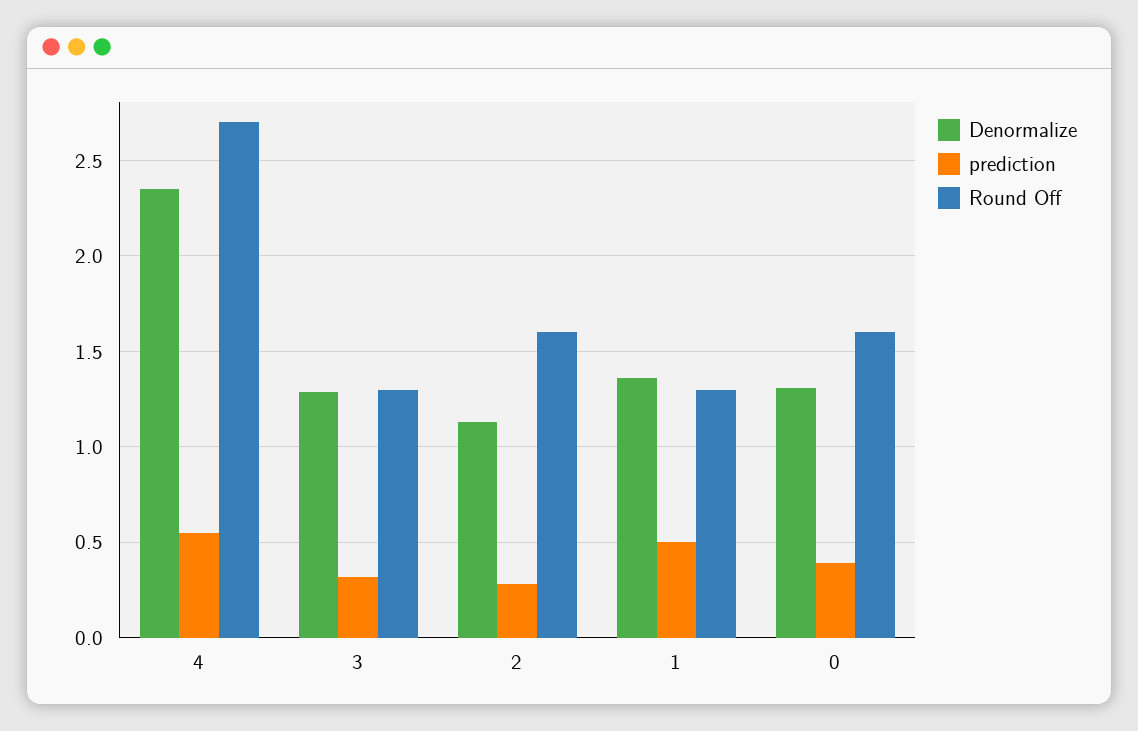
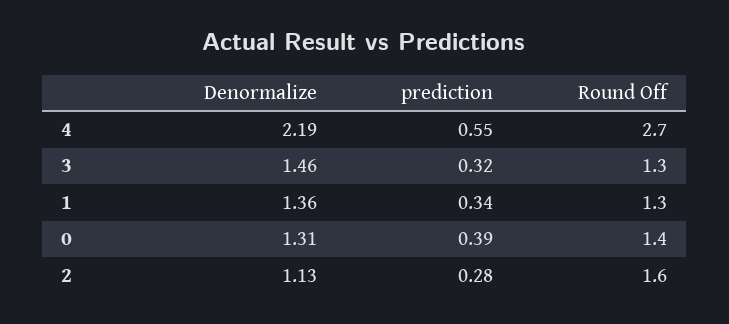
  {
    "Denormalize": {
-     "4": 2.35,
+     "4": 2.19,
-     "3": 1.3,
+     "3": 1.46,
      "2": 1.13,
      "1": 1.36,
      "0": 1.31
    },
    "prediction": {
      "4": 0.55,
      "3": 0.32,
      "2": 0.28,
-     "1": 0.5,
+     "1": 0.34,
      "0": 0.39
    },
    "Round Off": {
      "4": 2.7,
      "3": 1.3,
      "2": 1.6,
      "1": 1.3,
-     "0": 1.6
+     "0": 1.4
    }
  }

